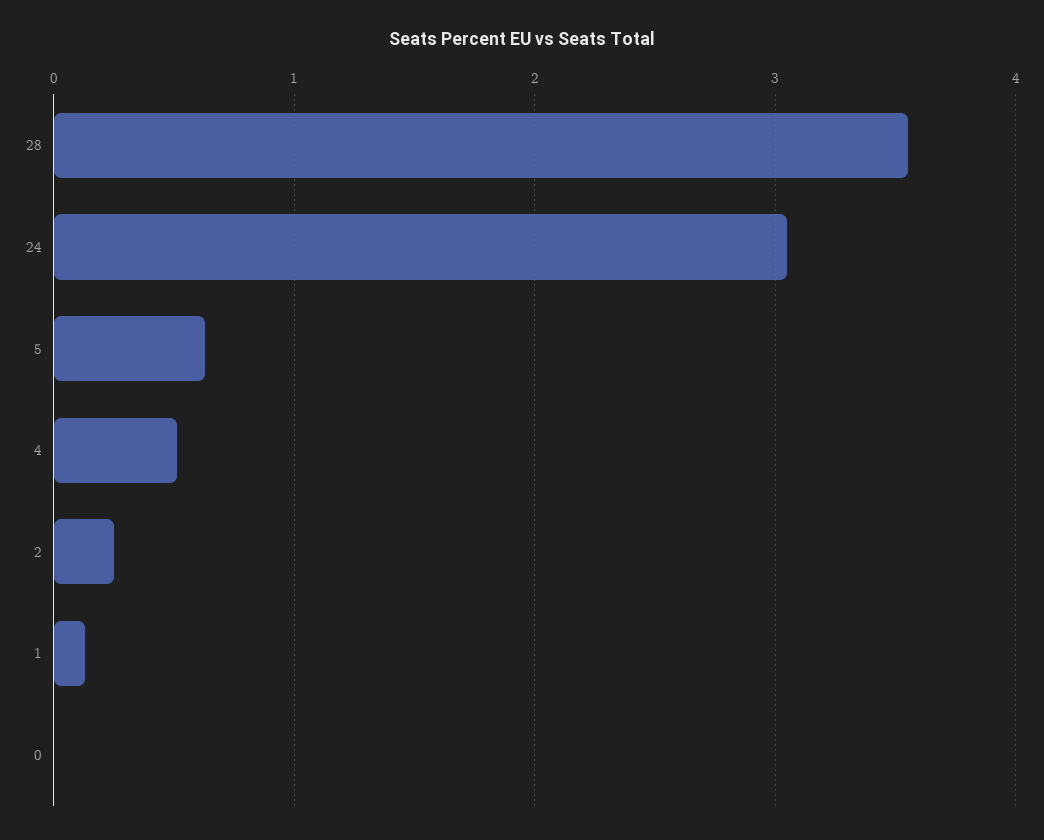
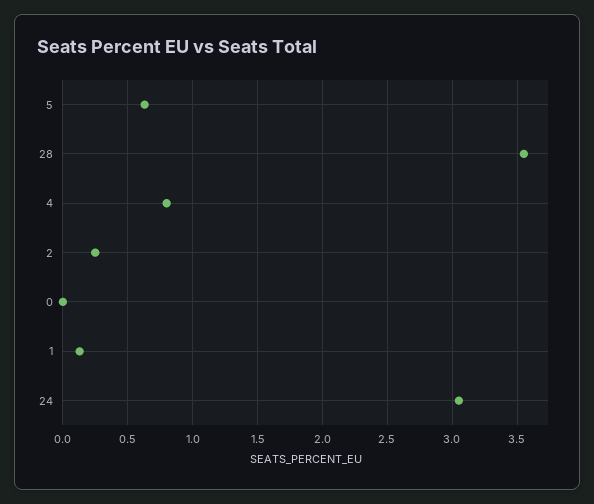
  {
    "28": 3.55,
    "24": 3.05,
    "5": 0.65,
-   "4": 0.5,
+   "4": 0.8,
    "2": 0.25,
    "1": 0.15,
    "0": 0
  }

